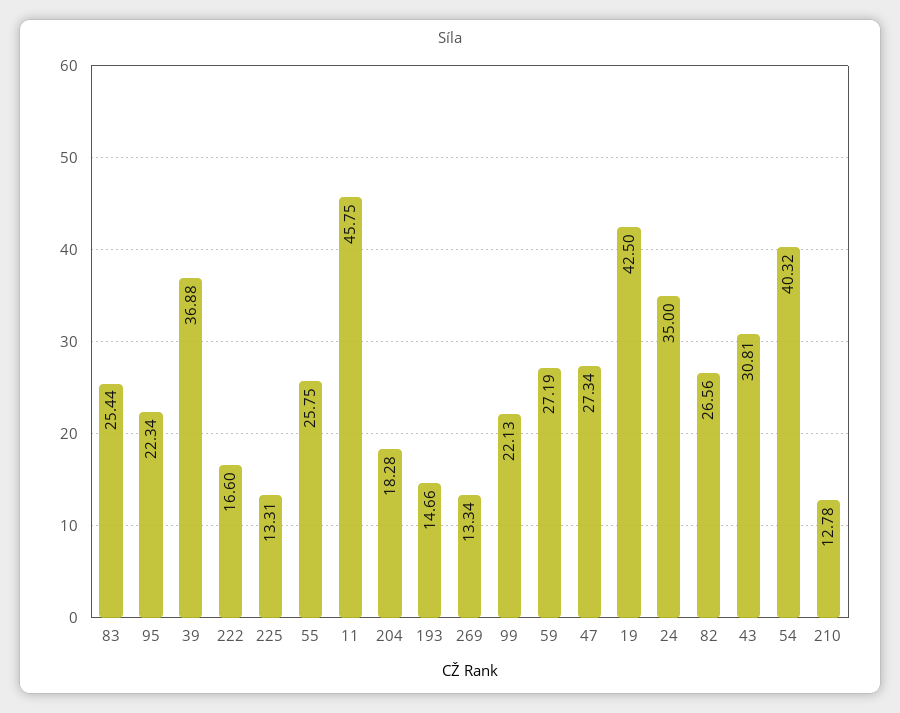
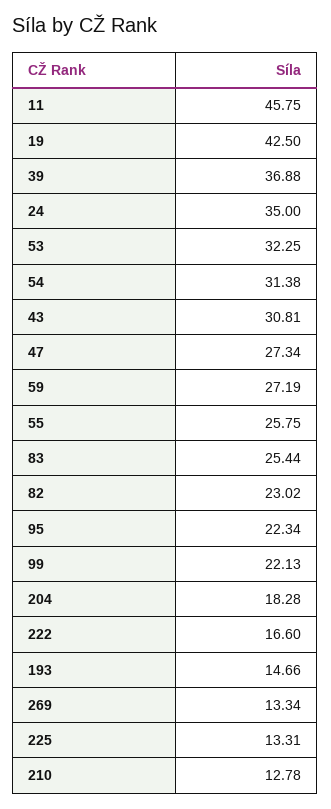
  {
    "83": 25.44,
    "95": 22.34,
    "39": 36.88,
    "222": 16.6,
    "225": 13.31,
    "55": 25.75,
    "11": 45.75,
    "204": 18.28,
    "193": 14.66,
    "269": 13.34,
    "99": 22.13,
    "59": 27.19,
    "47": 27.34,
    "19": 42.5,
    "24": 35,
-   "82": 26.56,
+   "82": 23.02,
    "43": 30.81,
-   "54": 40.32,
+   "54": 31.38,
-   "210": 12.78
+   "210": 12.78,
+   "53": 32.25
  }

